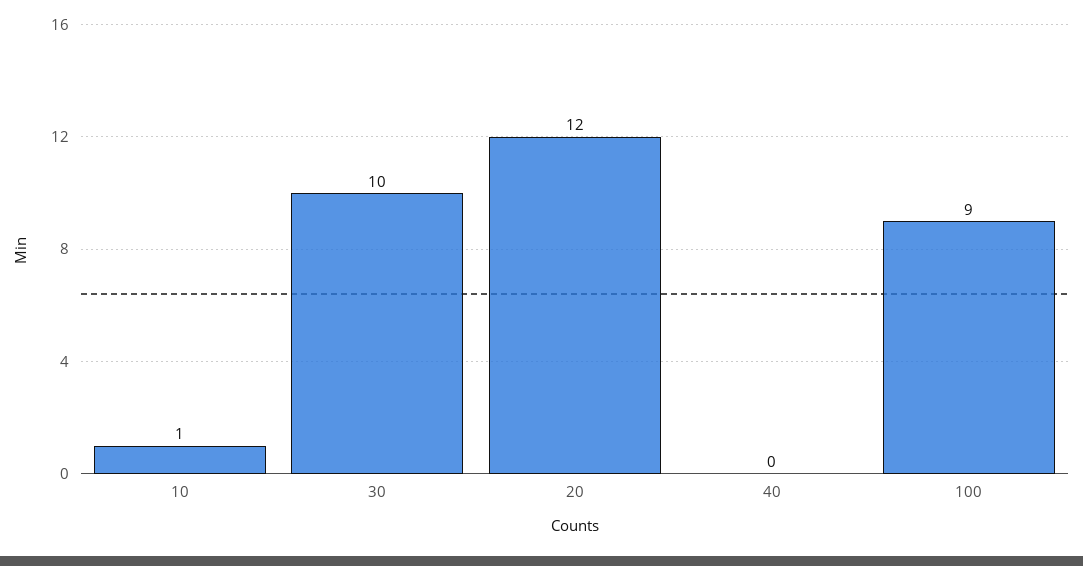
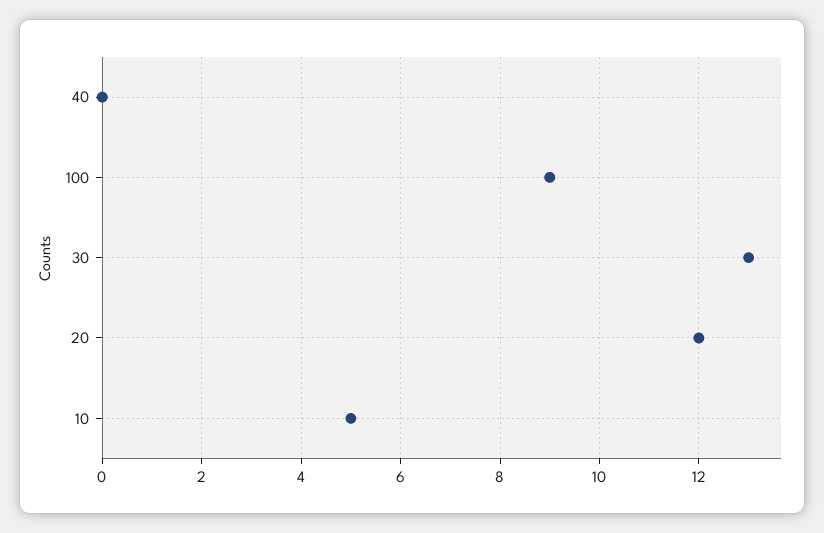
  {
-   "10": 1,
+   "10": 5,
-   "30": 10,
+   "30": 13,
    "20": 12,
    "40": 0,
    "100": 9
  }

